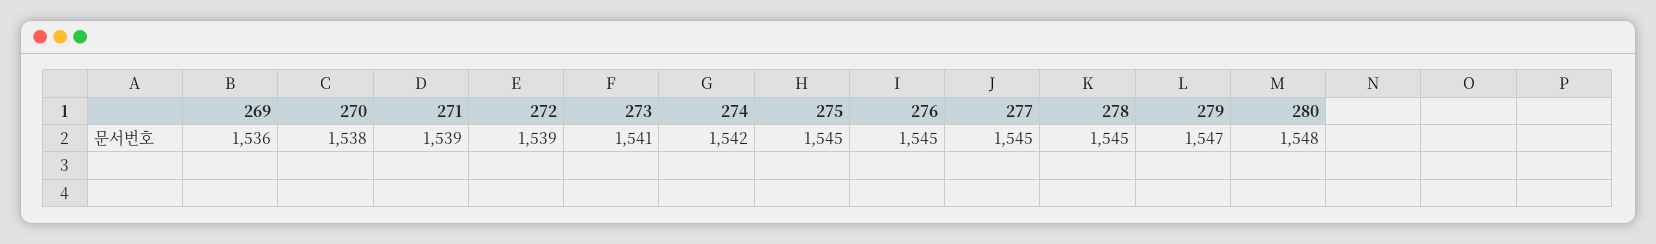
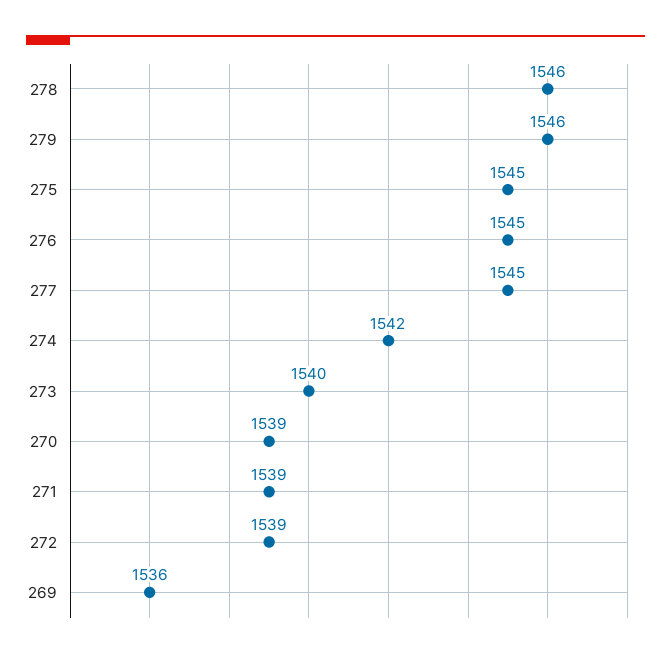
  {
    "269": 1536,
-   "270": 1538,
+   "270": 1539,
    "271": 1539,
    "272": 1539,
-   "273": 1541,
+   "273": 1540,
    "274": 1542,
    "275": 1545,
    "276": 1545,
    "277": 1545,
-   "278": 1545,
+   "278": 1546,
-   "279": 1547,
+   "279": 1546
-   "280": 1548
  }

